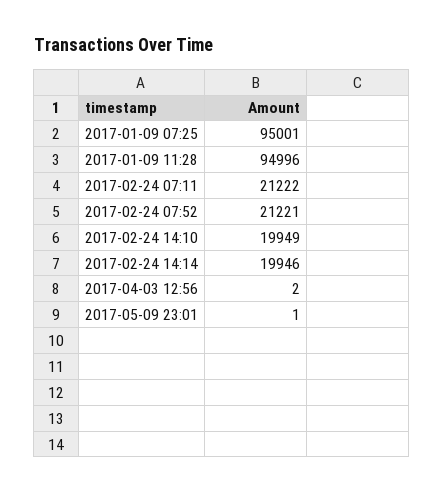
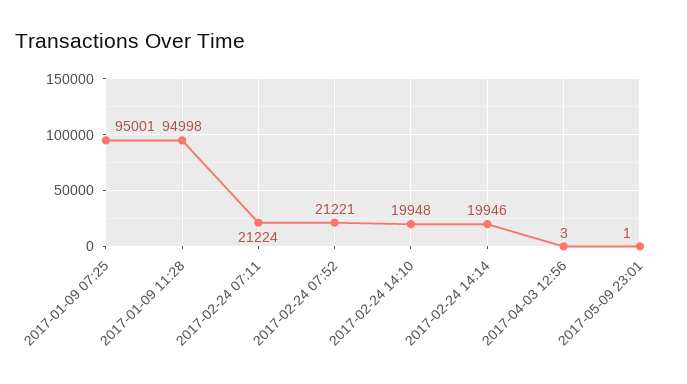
  {
    "2017-01-09 07:25": 95001,
-   "2017-01-09 11:28": 94996,
+   "2017-01-09 11:28": 94998,
-   "2017-02-24 07:11": 21222,
+   "2017-02-24 07:11": 21224,
    "2017-02-24 07:52": 21221,
-   "2017-02-24 14:10": 19949,
+   "2017-02-24 14:10": 19948,
    "2017-02-24 14:14": 19946,
-   "2017-04-03 12:56": 2,
+   "2017-04-03 12:56": 3,
    "2017-05-09 23:01": 1
  }

